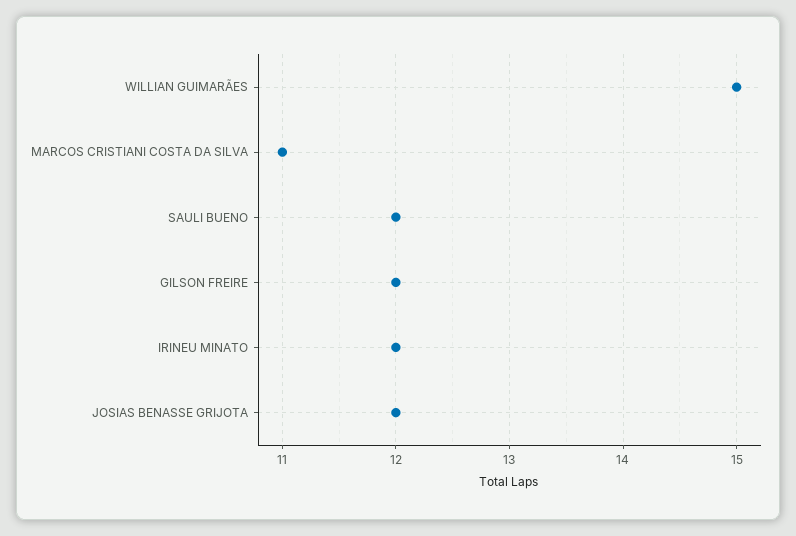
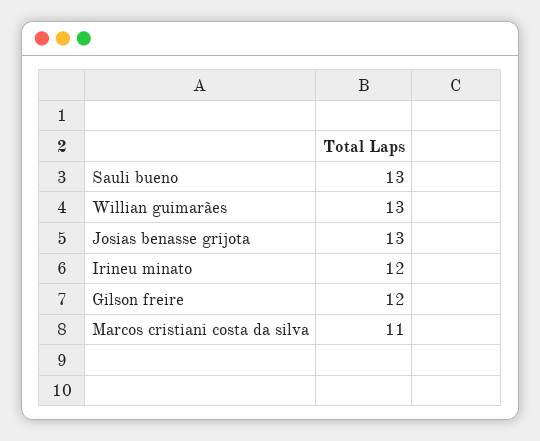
  {
-   "WILLIAN GUIMARÃES": 15,
+   "WILLIAN GUIMARÃES": 13,
    "MARCOS CRISTIANI COSTA DA SILVA": 11,
-   "SAULI BUENO": 12,
+   "SAULI BUENO": 13,
    "GILSON FREIRE": 12,
    "IRINEU MINATO": 12,
-   "JOSIAS BENASSE GRIJOTA": 12
+   "JOSIAS BENASSE GRIJOTA": 13
  }

